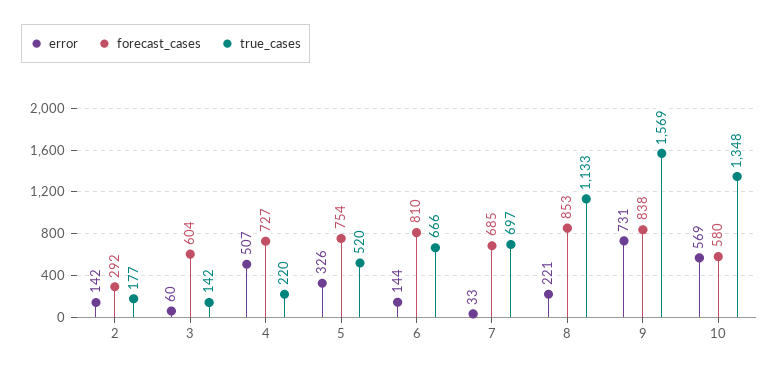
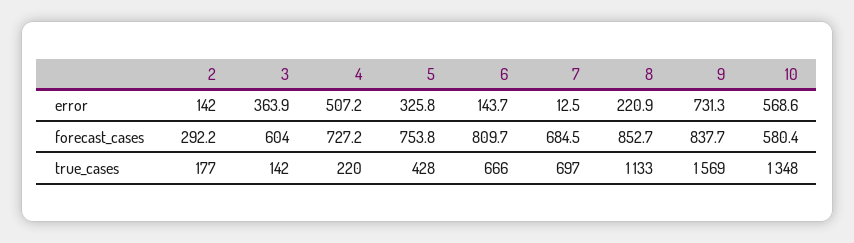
  {
    "error": {
      "2": 142,
-     "3": 60,
+     "3": 363.9,
      "4": 507.2,
      "5": 325.8,
      "6": 143.7,
-     "7": 33,
+     "7": 12.5,
      "8": 220.9,
      "9": 731.3,
      "10": 568.6
    },
    "forecast_cases": {
      "2": 292.2,
      "3": 604,
      "4": 727.2,
      "5": 753.8,
      "6": 809.7,
      "7": 684.5,
      "8": 852.7,
      "9": 837.7,
      "10": 580.4
    },
    "true_cases": {
      "2": 177,
      "3": 142,
      "4": 220,
-     "5": 520,
+     "5": 428,
      "6": 666,
      "7": 697,
      "8": 1133,
      "9": 1569,
      "10": 1348
    }
  }

